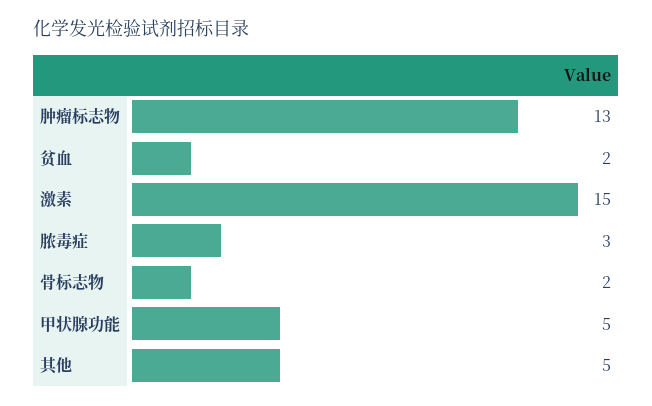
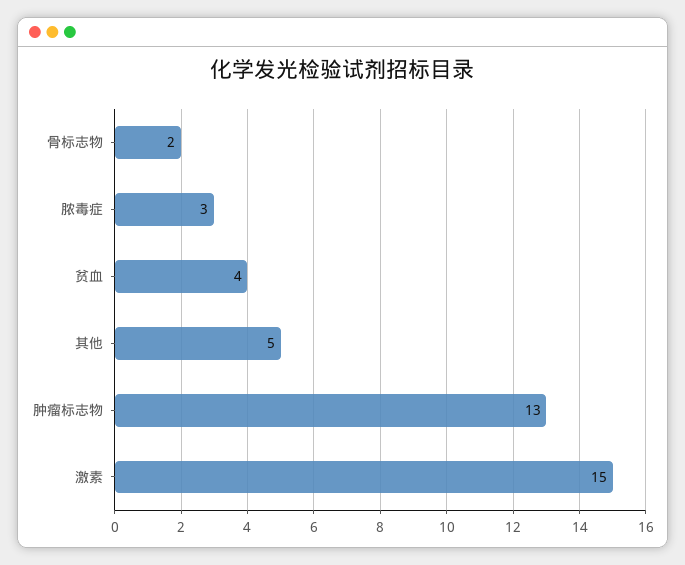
  {
    "肿瘤标志物": 13,
-   "贫血": 2,
+   "贫血": 4,
    "激素": 15,
    "脓毒症": 3,
    "骨标志物": 2,
-   "甲状腺功能": 5,
    "其他": 5
  }

